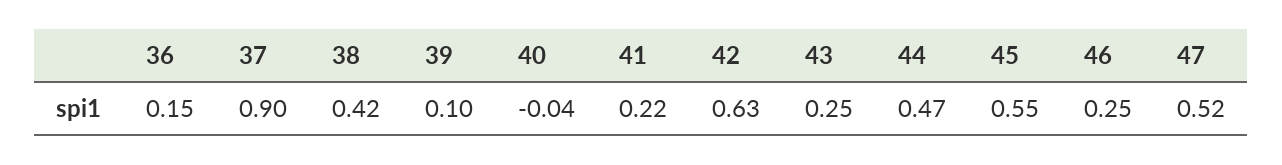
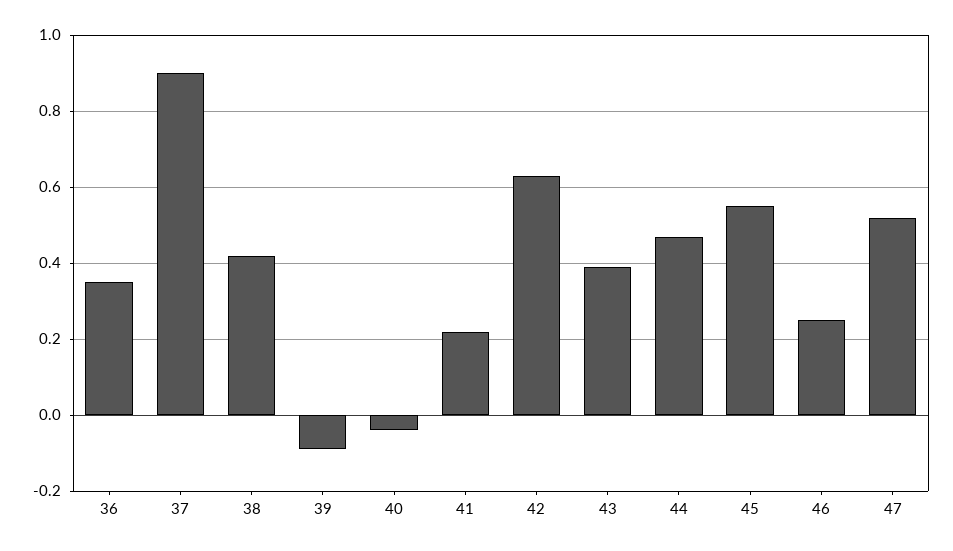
  {
-   "36": 0.15,
+   "36": 0.35,
    "37": 0.9,
    "38": 0.42,
-   "39": 0.1,
+   "39": -0.1,
    "40": -0.04,
    "41": 0.22,
    "42": 0.63,
-   "43": 0.25,
+   "43": 0.4,
    "44": 0.47,
    "45": 0.55,
    "46": 0.25,
    "47": 0.52
  }

